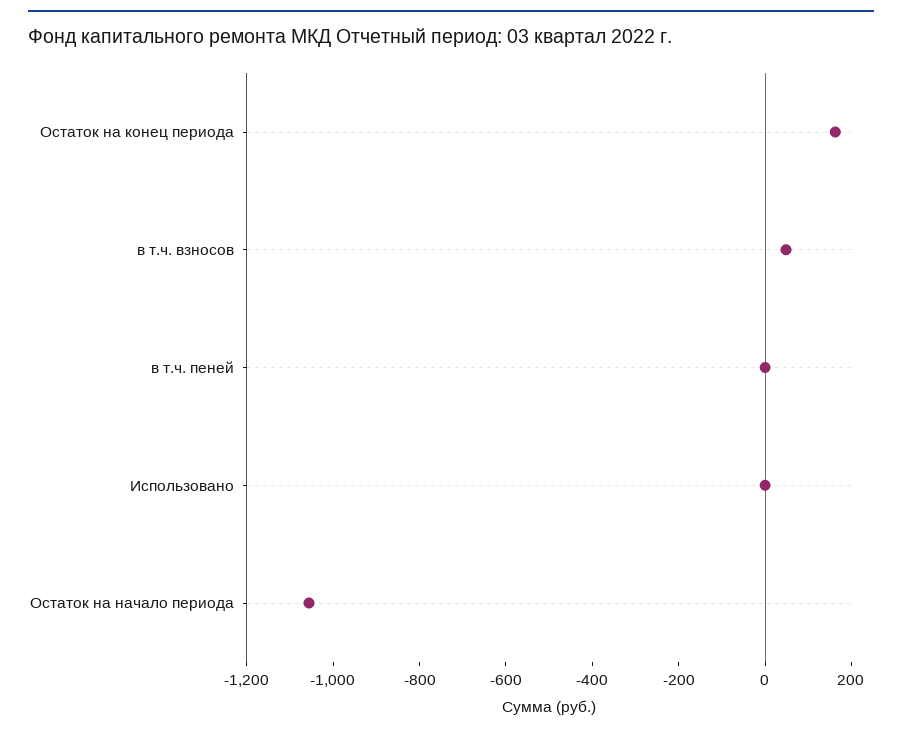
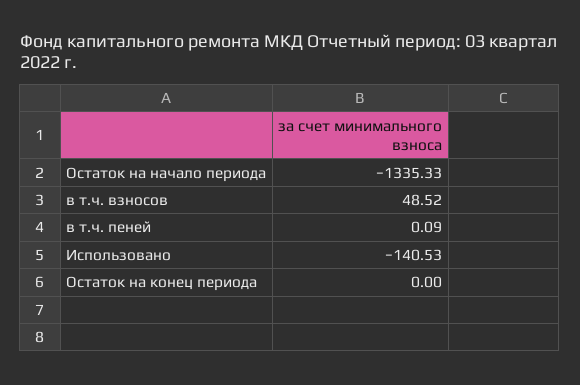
  {
-   "Остаток на конец периода": 150,
+   "Остаток на конец периода": 0,
    "в т.ч. взносов": 48.52,
    "в т.ч. пеней": 0.09,
-   "Использовано": 0,
+   "Использовано": -140.53,
-   "Остаток на начало периода": -1050
+   "Остаток на начало периода": -1335.33
  }

